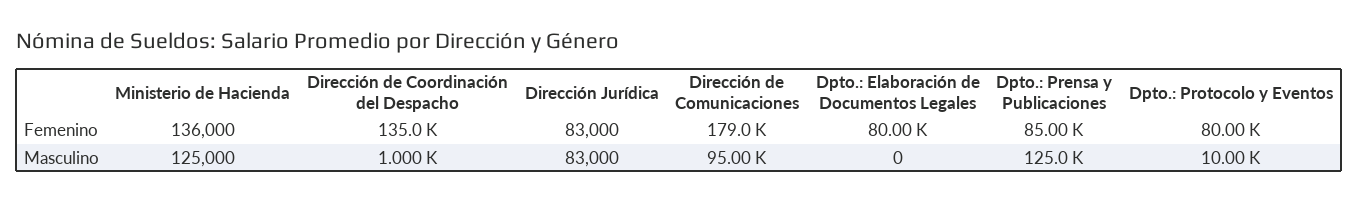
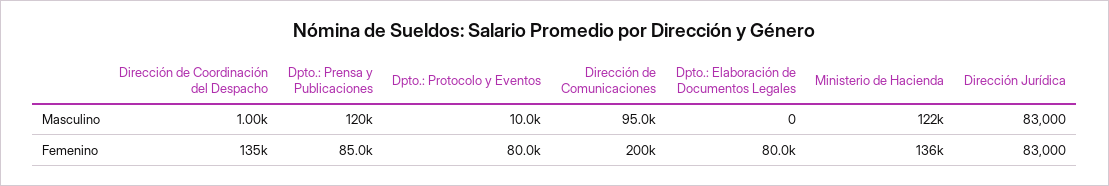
  {
    "Ministerio de Hacienda": {
      "Femenino": 136000,
-     "Masculino": 125000
+     "Masculino": 122000
    },
    "Dirección de Coordinación del Despacho": {
      "Femenino": 135000,
      "Masculino": 1000
    },
    "Dirección Jurídica": {
      "Femenino": 83000,
      "Masculino": 83000
    },
    "Dirección de Comunicaciones": {
-     "Femenino": 179000,
+     "Femenino": 200000,
      "Masculino": 95000
    },
    "Dpto.: Elaboración de Documentos Legales": {
      "Femenino": 80000,
      "Masculino": 0
    },
    "Dpto.: Prensa y Publicaciones": {
      "Femenino": 85000,
-     "Masculino": 125000
+     "Masculino": 120000
    },
    "Dpto.: Protocolo y Eventos": {
      "Femenino": 80000,
      "Masculino": 10000
    }
  }

